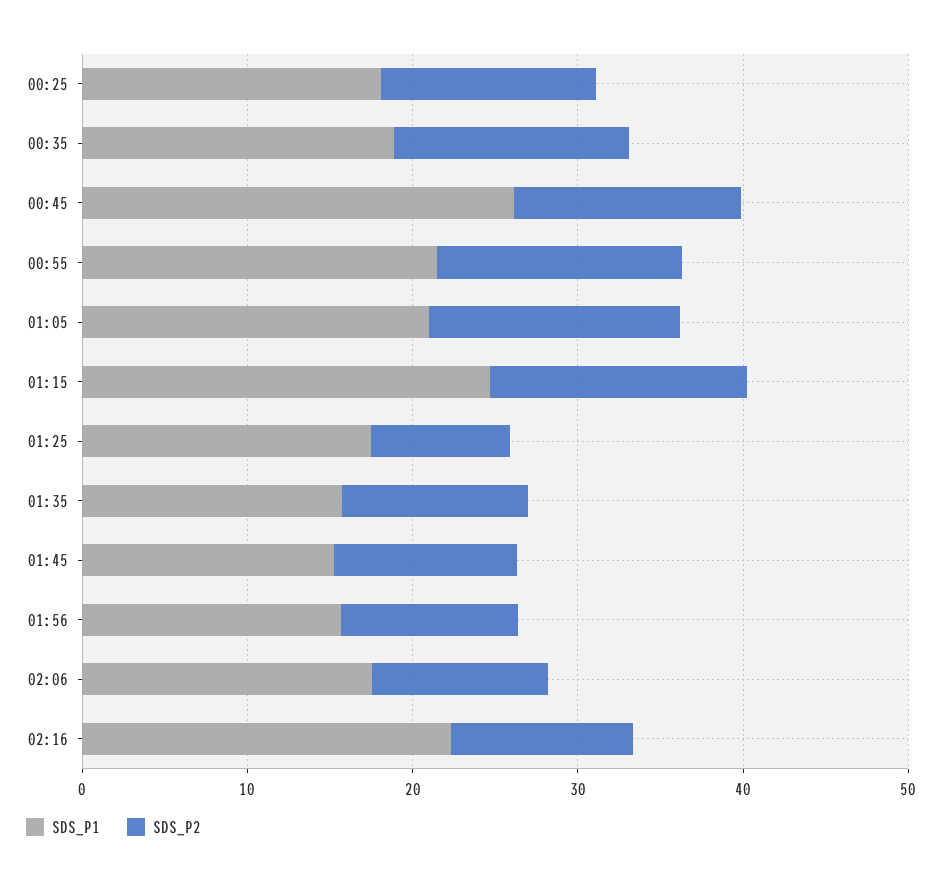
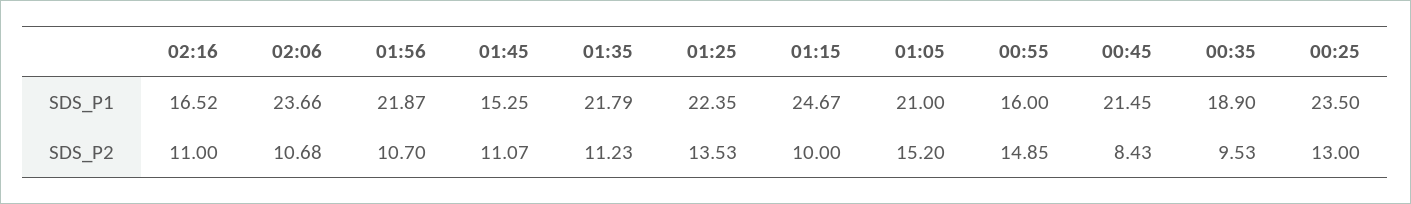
  {
    "SDS_P1": {
-     "00:25": 18,
+     "00:25": 23.5,
      "00:35": 18.9,
-     "00:45": 26,
+     "00:45": 21.45,
-     "00:55": 22,
+     "00:55": 16,
      "01:05": 21,
      "01:15": 24.67,
-     "01:25": 18,
+     "01:25": 22.35,
-     "01:35": 16,
+     "01:35": 21.79,
      "01:45": 15.25,
-     "01:56": 16,
+     "01:56": 21.87,
-     "02:06": 18,
+     "02:06": 23.66,
-     "02:16": 22
+     "02:16": 16.52
    },
    "SDS_P2": {
      "00:25": 13,
-     "00:35": 14,
+     "00:35": 9.53,
-     "00:45": 14,
+     "00:45": 8.43,
      "00:55": 14.85,
      "01:05": 15.2,
-     "01:15": 16,
+     "01:15": 10,
-     "01:25": 8,
+     "01:25": 13.53,
      "01:35": 11.23,
      "01:45": 11.07,
      "01:56": 10.7,
      "02:06": 10.68,
      "02:16": 11
    }
  }

